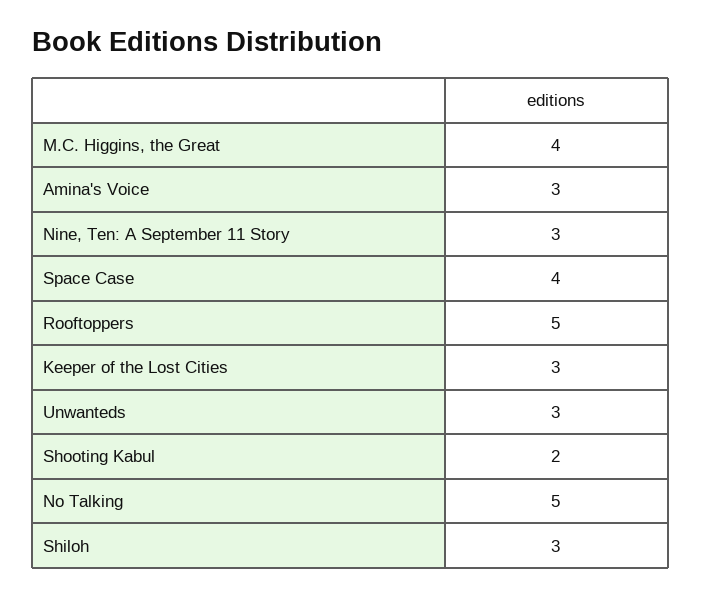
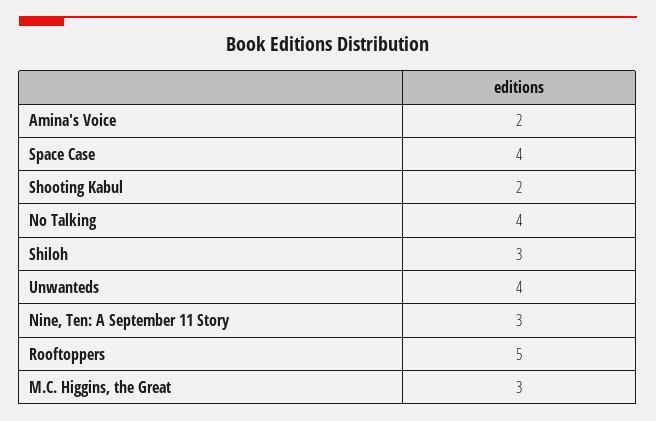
  {
-   "M.C. Higgins, the Great": 4,
+   "M.C. Higgins, the Great": 3,
-   "Amina's Voice": 3,
+   "Amina's Voice": 2,
    "Nine, Ten: A September 11 Story": 3,
    "Space Case": 4,
    "Rooftoppers": 5,
-   "Keeper of the Lost Cities": 3,
-   "Unwanteds": 3,
+   "Unwanteds": 4,
    "Shooting Kabul": 2,
-   "No Talking": 5,
+   "No Talking": 4,
    "Shiloh": 3
  }

